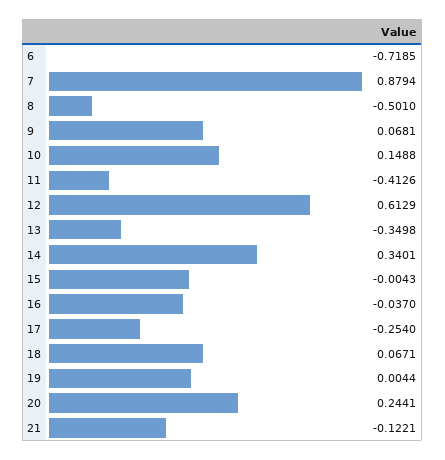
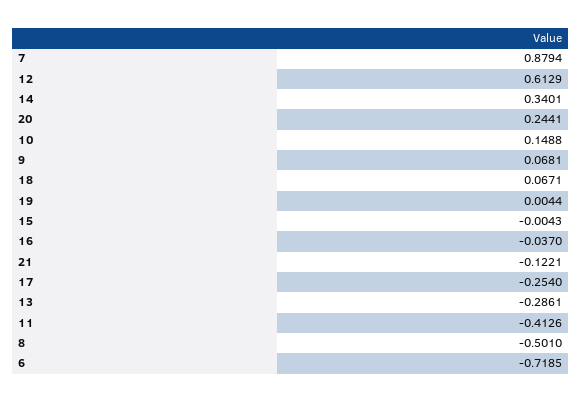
  {
    "6": -0.7185,
    "7": 0.8794,
    "8": -0.501,
    "9": 0.0681,
    "10": 0.1488,
    "11": -0.4126,
    "12": 0.6129,
-   "13": -0.3498,
+   "13": -0.2861,
    "14": 0.3401,
    "15": -0.0043,
    "16": -0.037,
    "17": -0.254,
    "18": 0.0671,
    "19": 0.0044,
    "20": 0.2441,
    "21": -0.1221
  }

